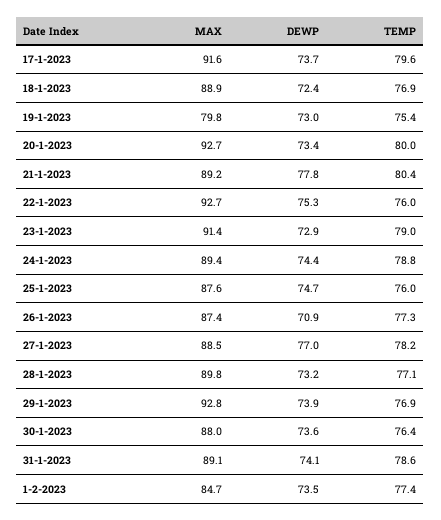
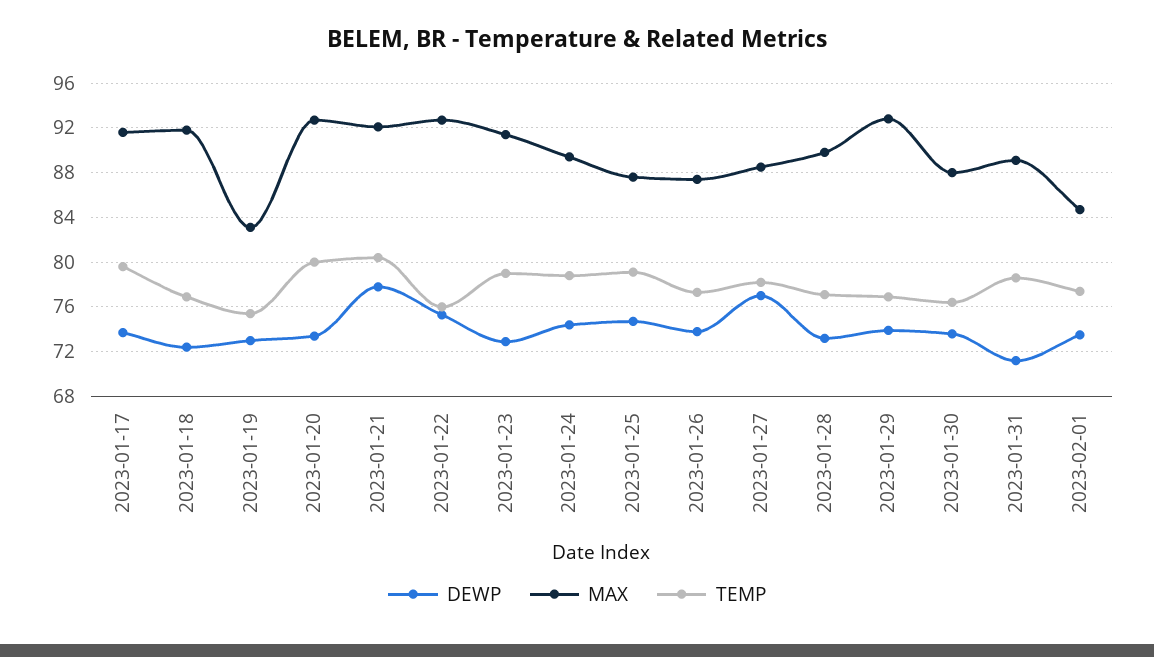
  {
    "MAX": {
      "17-1-2023": 91.6,
-     "18-1-2023": 88.9,
+     "18-1-2023": 92,
-     "19-1-2023": 79.8,
+     "19-1-2023": 83,
      "20-1-2023": 92.7,
-     "21-1-2023": 89.2,
+     "21-1-2023": 92,
      "22-1-2023": 92.7,
      "23-1-2023": 91.4,
      "24-1-2023": 89.4,
      "25-1-2023": 87.6,
      "26-1-2023": 87.4,
      "27-1-2023": 88.5,
      "28-1-2023": 89.8,
      "29-1-2023": 92.8,
      "30-1-2023": 88,
      "31-1-2023": 89.1,
      "1-2-2023": 84.7
    },
    "DEWP": {
      "17-1-2023": 73.7,
      "18-1-2023": 72.4,
      "19-1-2023": 73,
      "20-1-2023": 73.4,
      "21-1-2023": 77.8,
      "22-1-2023": 75.3,
      "23-1-2023": 72.9,
      "24-1-2023": 74.4,
      "25-1-2023": 74.7,
-     "26-1-2023": 70.9,
+     "26-1-2023": 74,
      "27-1-2023": 77,
      "28-1-2023": 73.2,
      "29-1-2023": 73.9,
      "30-1-2023": 73.6,
-     "31-1-2023": 74.1,
+     "31-1-2023": 71,
      "1-2-2023": 73.5
    },
    "TEMP": {
      "17-1-2023": 79.6,
      "18-1-2023": 76.9,
      "19-1-2023": 75.4,
      "20-1-2023": 80,
      "21-1-2023": 80.4,
      "22-1-2023": 76,
      "23-1-2023": 79,
      "24-1-2023": 78.8,
-     "25-1-2023": 76,
+     "25-1-2023": 79,
      "26-1-2023": 77.3,
      "27-1-2023": 78.2,
      "28-1-2023": 77.1,
      "29-1-2023": 76.9,
      "30-1-2023": 76.4,
      "31-1-2023": 78.6,
      "1-2-2023": 77.4
    }
  }

